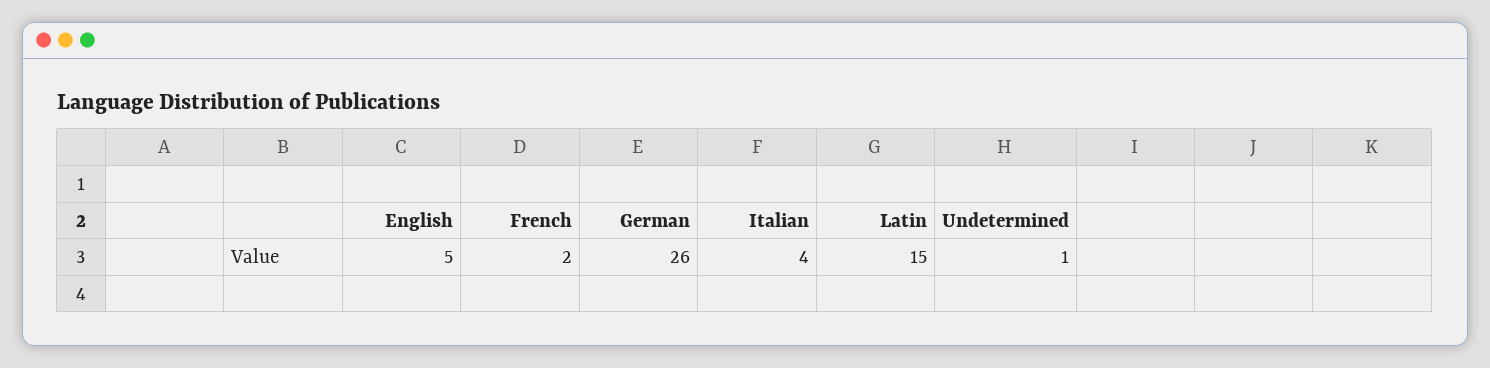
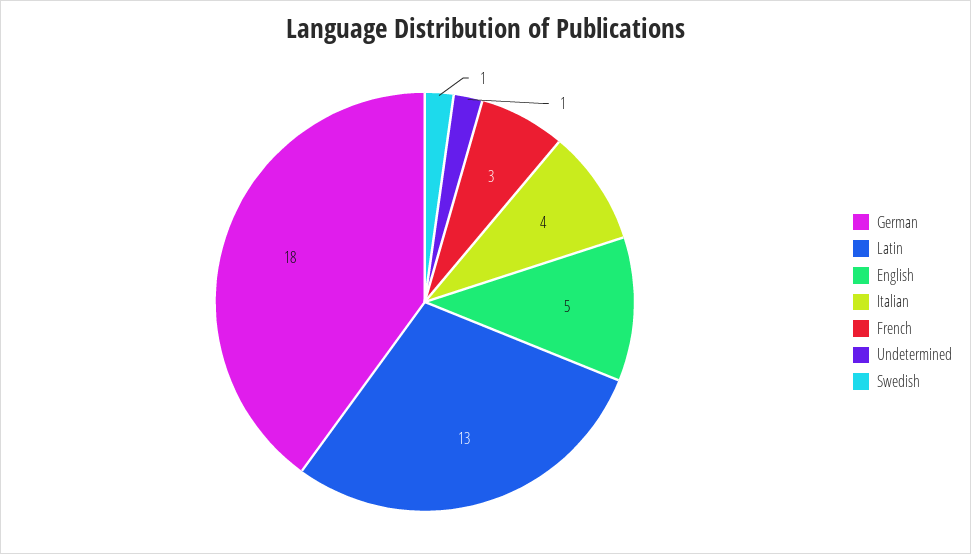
  {
    "English": 5,
-   "French": 2,
+   "French": 3,
-   "German": 26,
+   "German": 18,
    "Italian": 4,
-   "Latin": 15,
+   "Latin": 13,
-   "Undetermined": 1
+   "Undetermined": 1,
+   "Swedish": 1
  }

